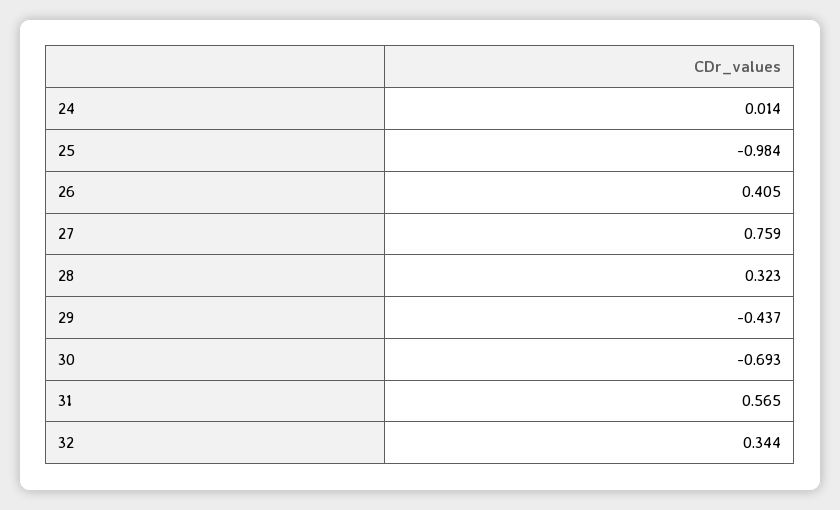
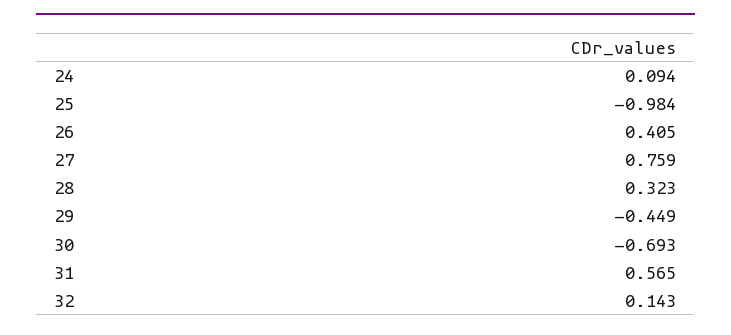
  {
-   "24": 0.014,
+   "24": 0.094,
    "25": -0.984,
    "26": 0.405,
    "27": 0.759,
    "28": 0.323,
-   "29": -0.437,
+   "29": -0.449,
    "30": -0.693,
    "31": 0.565,
-   "32": 0.344
+   "32": 0.143
  }

